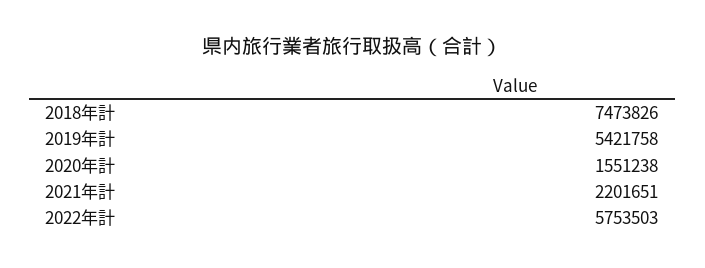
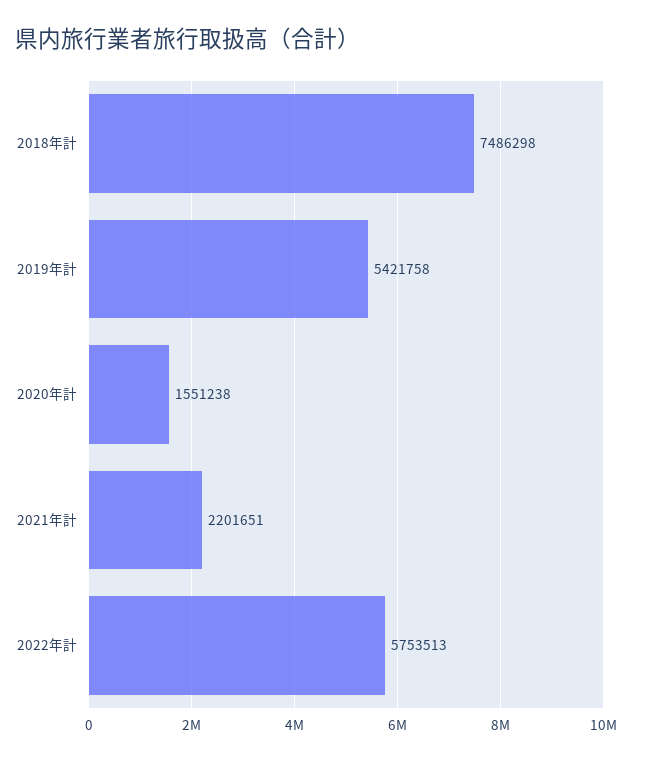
  {
-   "2018年計": 7473826,
+   "2018年計": 7486298,
    "2019年計": 5421758,
    "2020年計": 1551238,
    "2021年計": 2201651,
-   "2022年計": 5753503
+   "2022年計": 5753513
  }

